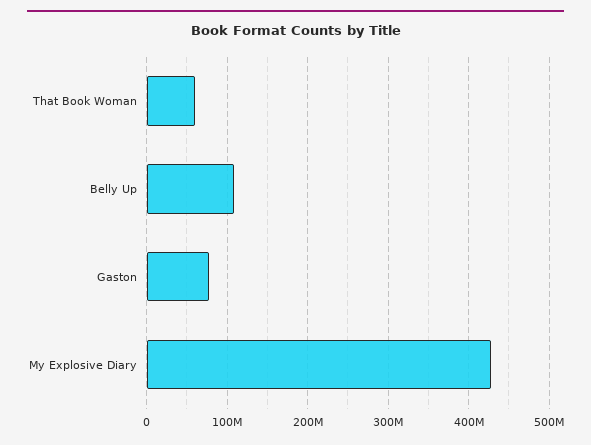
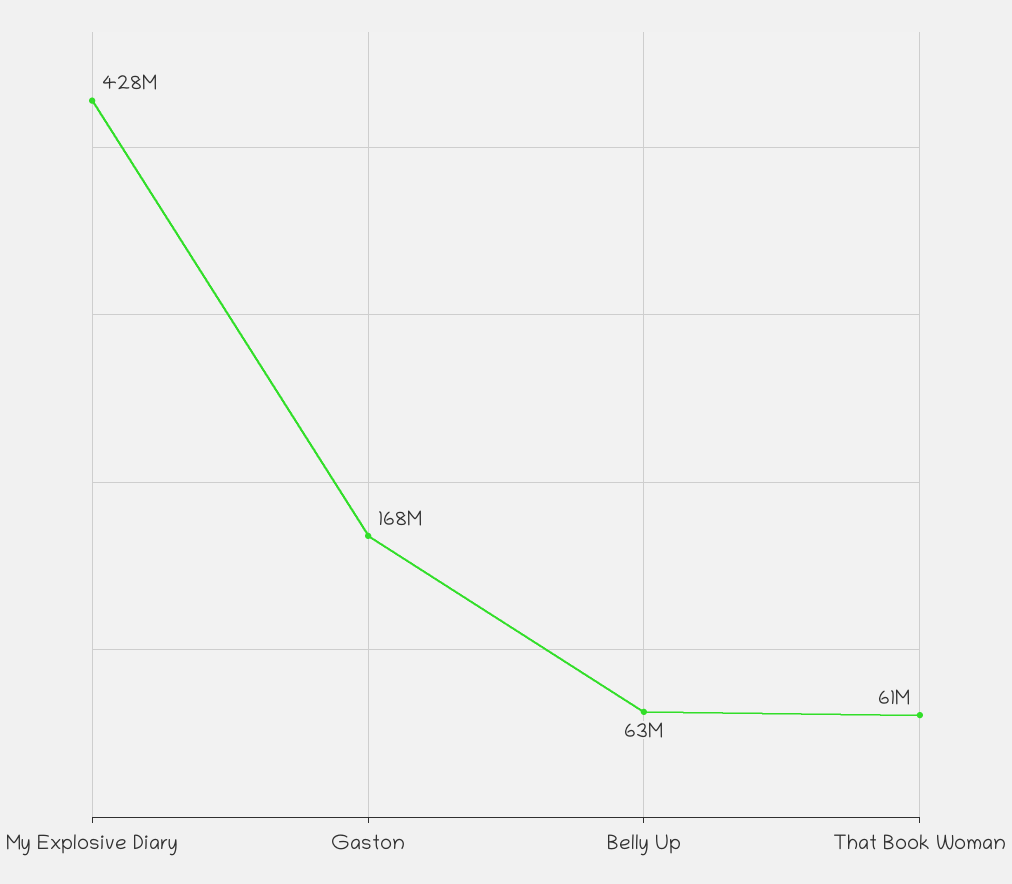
  {
    "That Book Woman": 61000000,
-   "Belly Up": 110000000,
+   "Belly Up": 63000000,
-   "Gaston": 80000000,
+   "Gaston": 168000000,
    "My Explosive Diary": 428000000
  }

